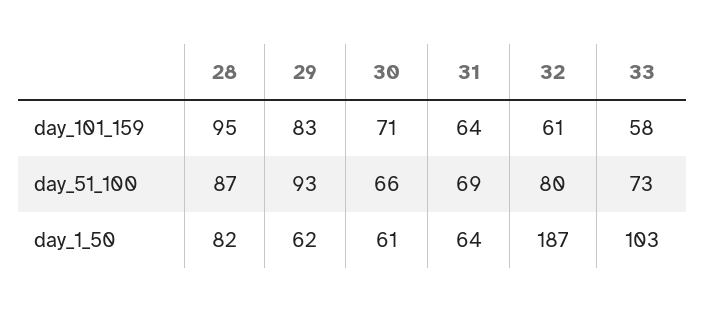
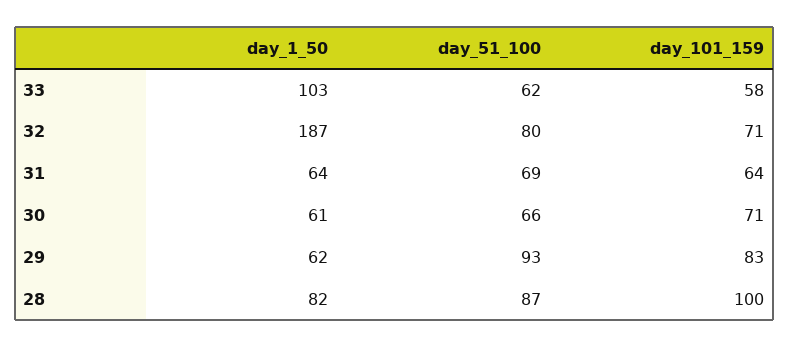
  {
    "28": {
-     "day_101_159": 95,
+     "day_101_159": 100,
      "day_51_100": 87,
      "day_1_50": 82
    },
    "29": {
      "day_101_159": 83,
      "day_51_100": 93,
      "day_1_50": 62
    },
    "30": {
      "day_101_159": 71,
      "day_51_100": 66,
      "day_1_50": 61
    },
    "31": {
      "day_101_159": 64,
      "day_51_100": 69,
      "day_1_50": 64
    },
    "32": {
-     "day_101_159": 61,
+     "day_101_159": 71,
      "day_51_100": 80,
      "day_1_50": 187
    },
    "33": {
      "day_101_159": 58,
-     "day_51_100": 73,
+     "day_51_100": 62,
      "day_1_50": 103
    }
  }

